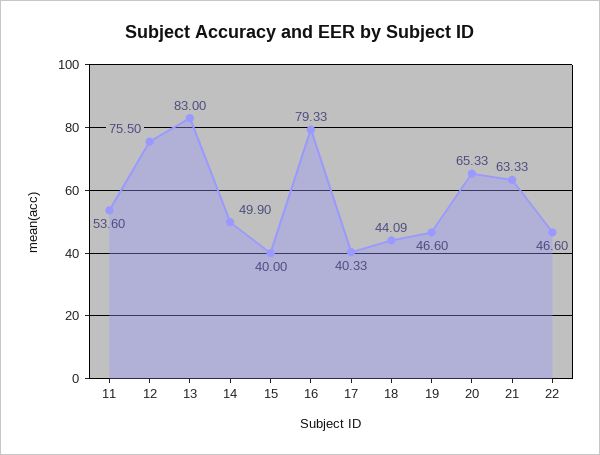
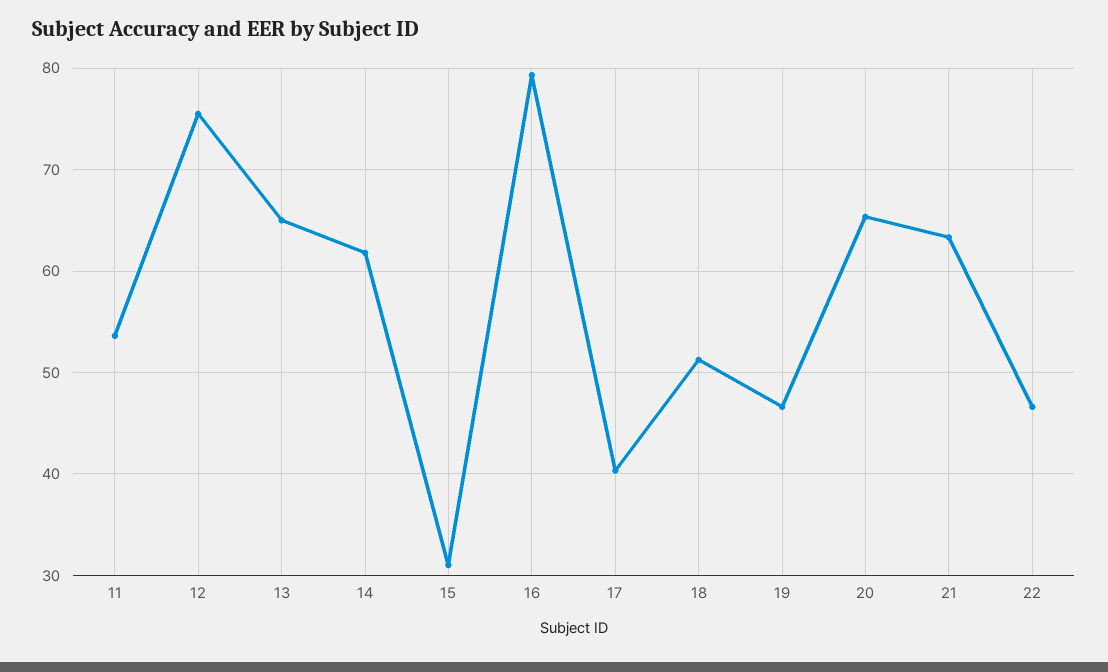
  {
    "11": 53.6,
    "12": 75.5,
-   "13": 83,
+   "13": 65,
-   "14": 49.9,
+   "14": 62,
-   "15": 40,
+   "15": 31,
    "16": 79.33,
    "17": 40.33,
-   "18": 44.09,
+   "18": 51,
    "19": 46.6,
    "20": 65.33,
    "21": 63.33,
    "22": 46.6
  }

